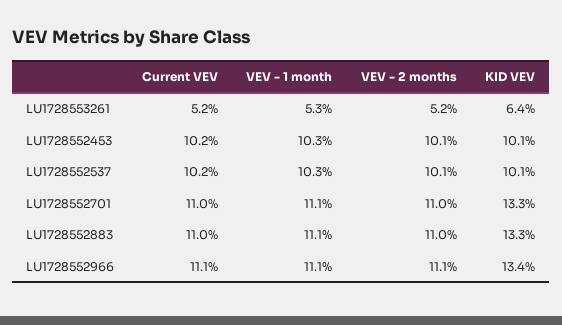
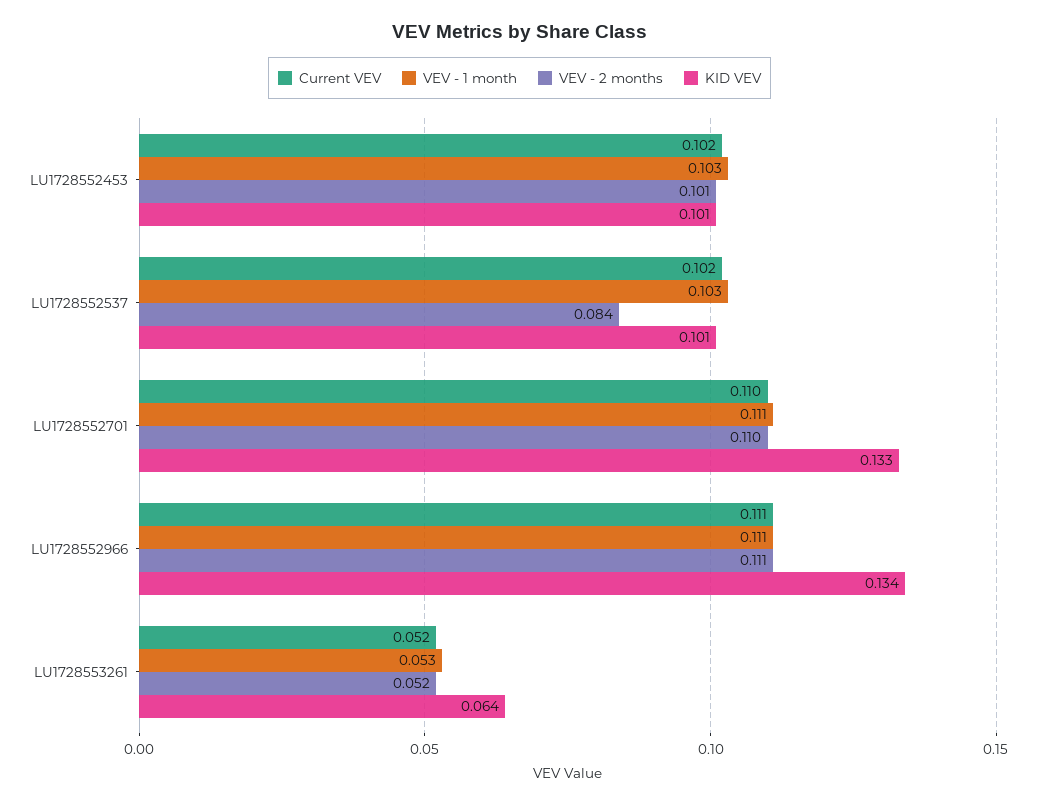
  {
    "Current VEV": {
      "LU1728553261": 0.052,
      "LU1728552453": 0.102,
      "LU1728552537": 0.102,
      "LU1728552701": 0.11,
-     "LU1728552883": 0.11,
      "LU1728552966": 0.111
    },
    "VEV - 1 month": {
      "LU1728553261": 0.053,
      "LU1728552453": 0.103,
      "LU1728552537": 0.103,
      "LU1728552701": 0.111,
-     "LU1728552883": 0.111,
      "LU1728552966": 0.111
    },
    "VEV - 2 months": {
      "LU1728553261": 0.052,
      "LU1728552453": 0.101,
-     "LU1728552537": 0.101,
+     "LU1728552537": 0.084,
      "LU1728552701": 0.11,
-     "LU1728552883": 0.11,
      "LU1728552966": 0.111
    },
    "KID VEV": {
      "LU1728553261": 0.064,
      "LU1728552453": 0.101,
      "LU1728552537": 0.101,
      "LU1728552701": 0.133,
-     "LU1728552883": 0.133,
      "LU1728552966": 0.134
    }
  }

